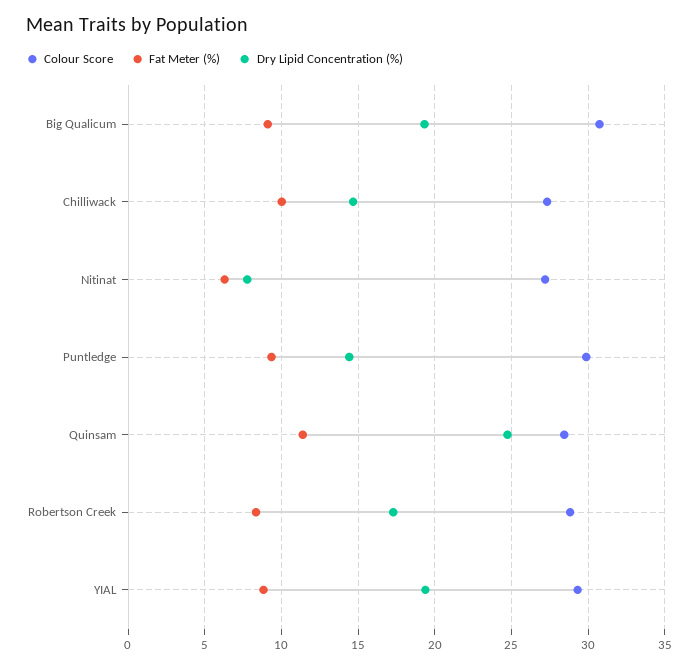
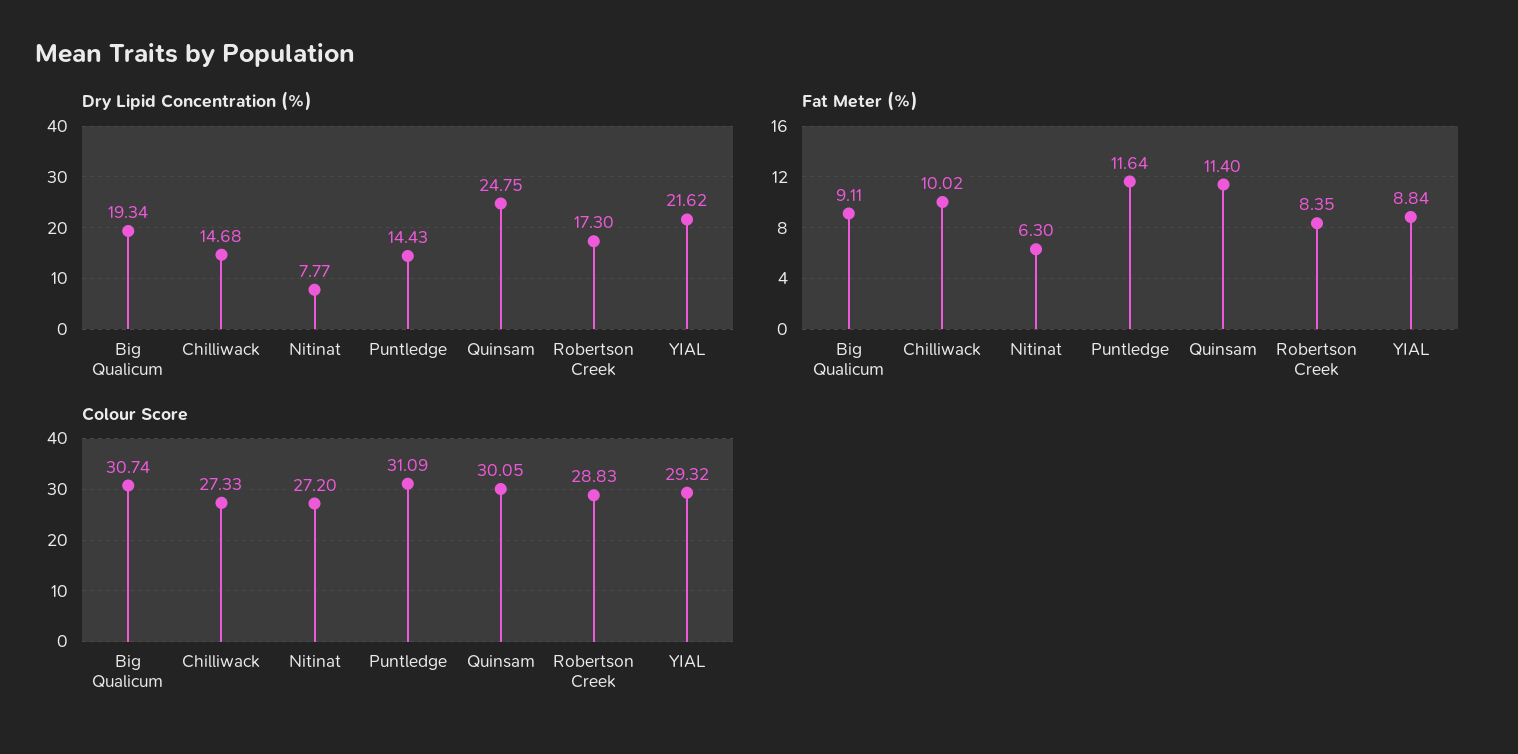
  {
    "Colour Score": {
      "Big Qualicum": 30.74,
      "Chilliwack": 27.33,
      "Nitinat": 27.2,
-     "Puntledge": 30,
+     "Puntledge": 31.09,
-     "Quinsam": 28.5,
+     "Quinsam": 30.05,
      "Robertson Creek": 28.83,
      "YIAL": 29.32
    },
    "Fat Meter (%)": {
      "Big Qualicum": 9.11,
      "Chilliwack": 10.02,
      "Nitinat": 6.3,
-     "Puntledge": 9.5,
+     "Puntledge": 11.64,
      "Quinsam": 11.4,
      "Robertson Creek": 8.35,
      "YIAL": 8.84
    },
    "Dry Lipid Concentration (%)": {
      "Big Qualicum": 19.34,
      "Chilliwack": 14.68,
      "Nitinat": 7.77,
      "Puntledge": 14.43,
      "Quinsam": 24.75,
      "Robertson Creek": 17.3,
-     "YIAL": 19.5
+     "YIAL": 21.62
    }
  }

